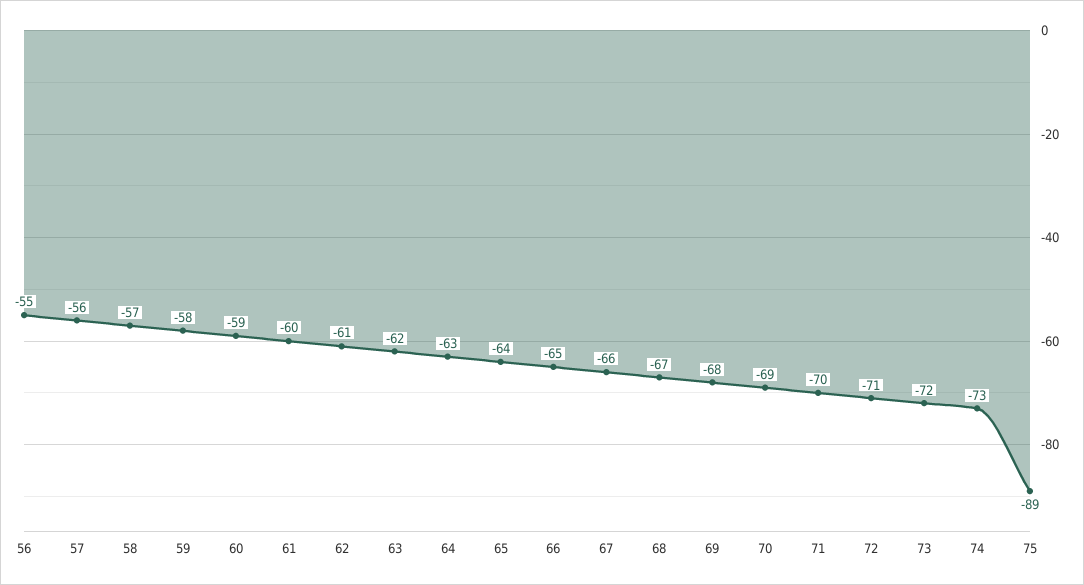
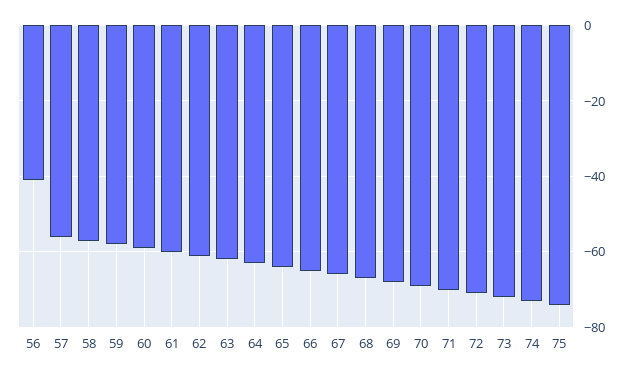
  {
-   "56": -55,
+   "56": -40,
    "57": -56,
    "58": -57,
    "59": -58,
    "60": -59,
    "61": -60,
    "62": -61,
    "63": -62,
    "64": -63,
    "65": -64,
    "66": -65,
    "67": -66,
    "68": -67,
    "69": -68,
    "70": -69,
    "71": -70,
    "72": -71,
    "73": -72,
    "74": -73,
-   "75": -89
+   "75": -75
  }

